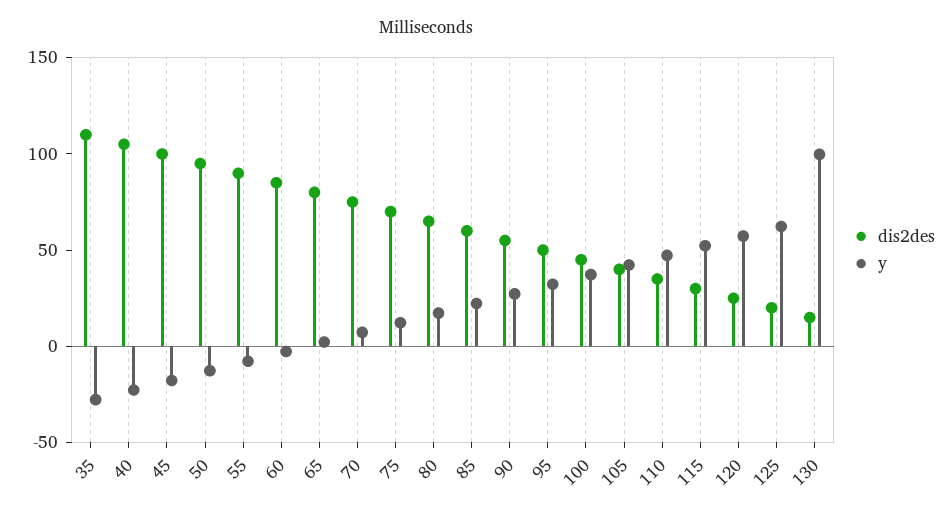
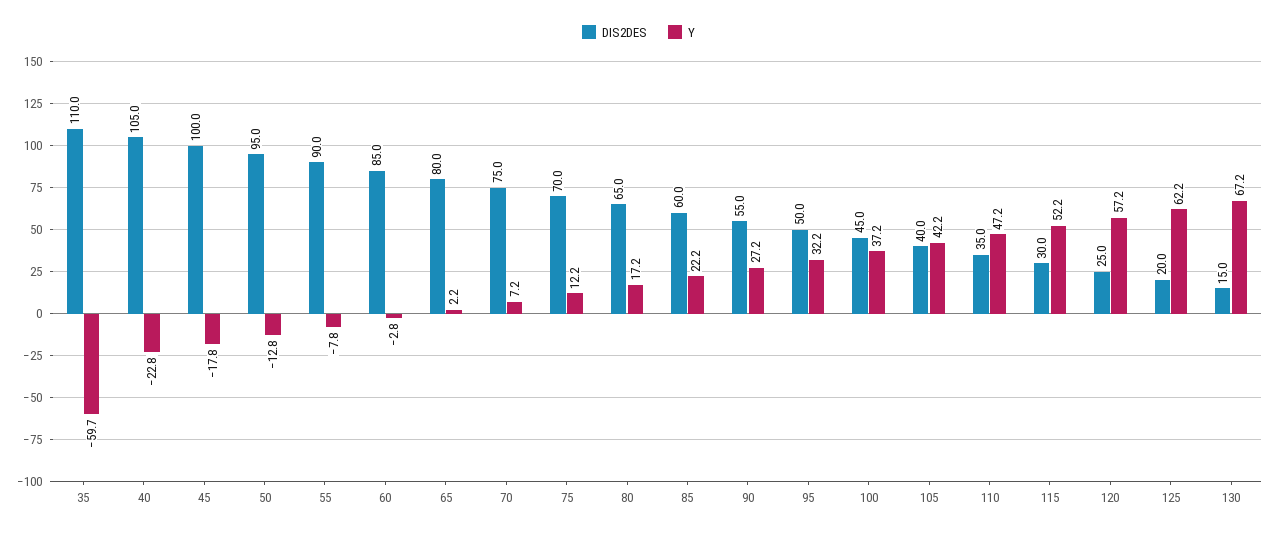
  {
    "dis2des": {
      "35": 110,
      "40": 105,
      "45": 100,
      "50": 95,
      "55": 90,
      "60": 85,
      "65": 80,
      "70": 75,
      "75": 70,
      "80": 65,
      "85": 60,
      "90": 55,
      "95": 50,
      "100": 45,
      "105": 40,
      "110": 35,
      "115": 30,
      "120": 25,
      "125": 20,
      "130": 15
    },
    "y": {
-     "35": -30,
+     "35": -59.7,
      "40": -22.8,
      "45": -17.8,
      "50": -12.8,
      "55": -7.8,
      "60": -2.8,
      "65": 2.2,
      "70": 7.2,
      "75": 12.2,
      "80": 17.2,
      "85": 22.2,
      "90": 27.2,
      "95": 32.2,
      "100": 37.2,
      "105": 42.2,
      "110": 47.2,
      "115": 52.2,
      "120": 57.2,
      "125": 62.2,
-     "130": 100
+     "130": 67.2
    }
  }

